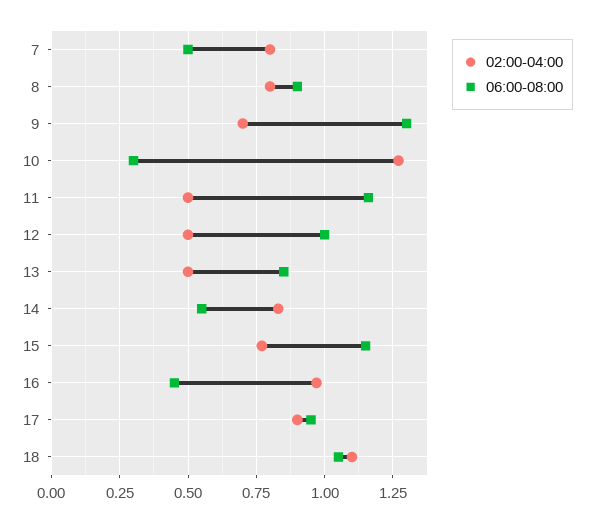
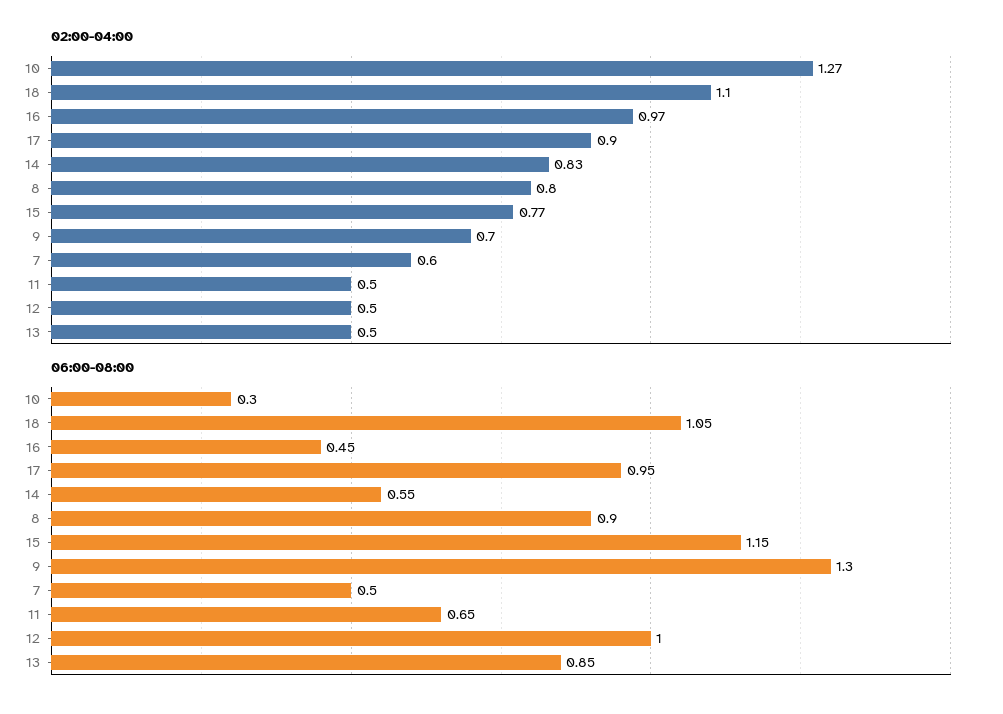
  {
    "02:00-04:00": {
-     "7": 0.8,
+     "7": 0.6,
      "8": 0.8,
      "9": 0.7,
      "10": 1.27,
      "11": 0.5,
      "12": 0.5,
      "13": 0.5,
      "14": 0.83,
      "15": 0.77,
      "16": 0.97,
      "17": 0.9,
      "18": 1.1
    },
    "06:00-08:00": {
      "7": 0.5,
      "8": 0.9,
      "9": 1.3,
      "10": 0.3,
-     "11": 1.15,
+     "11": 0.65,
      "12": 1,
      "13": 0.85,
      "14": 0.55,
      "15": 1.15,
      "16": 0.45,
      "17": 0.95,
      "18": 1.05
    }
  }

